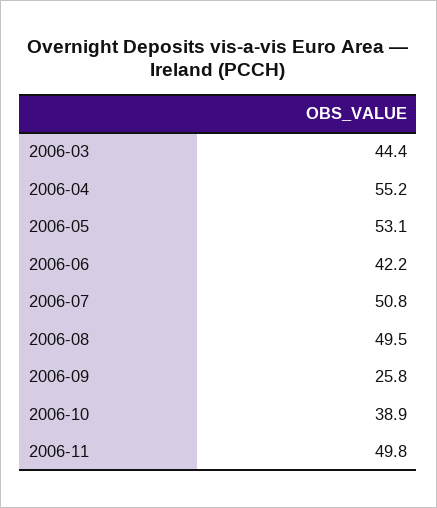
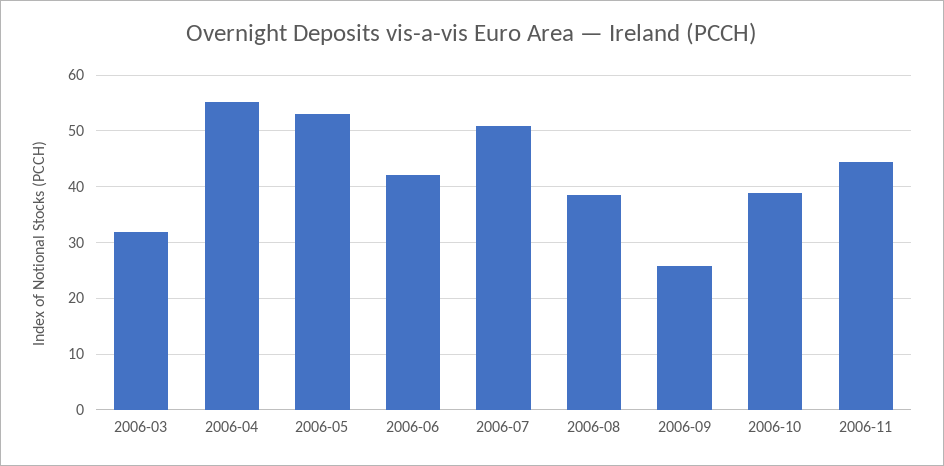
  {
-   "2006-03": 44.4,
+   "2006-03": 32,
    "2006-04": 55.2,
    "2006-05": 53.1,
    "2006-06": 42.2,
    "2006-07": 50.8,
-   "2006-08": 49.5,
+   "2006-08": 38,
    "2006-09": 25.8,
    "2006-10": 38.9,
-   "2006-11": 49.8
+   "2006-11": 44
  }

